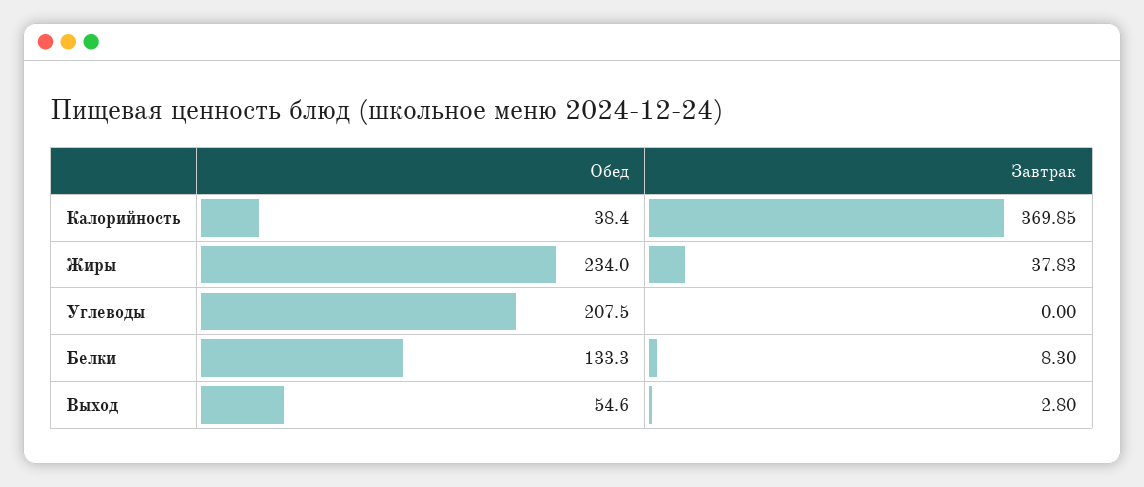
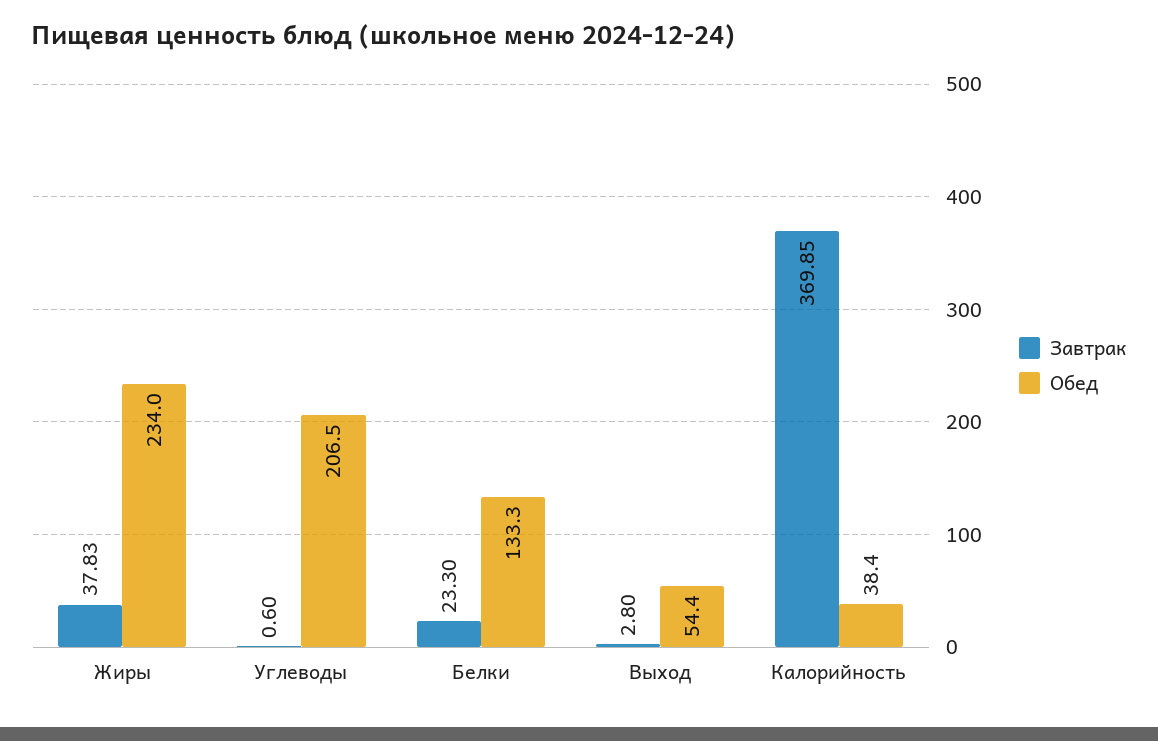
  {
    "Обед": {
      "Калорийность": 38.4,
      "Жиры": 234,
-     "Углеводы": 207.5,
+     "Углеводы": 206.5,
      "Белки": 133.3,
-     "Выход": 54.6
+     "Выход": 54.4
    },
    "Завтрак": {
      "Калорийность": 369.85,
      "Жиры": 37.83,
-     "Углеводы": 0,
+     "Углеводы": 0.6,
-     "Белки": 8.3,
+     "Белки": 23.3,
      "Выход": 2.8
    }
  }

